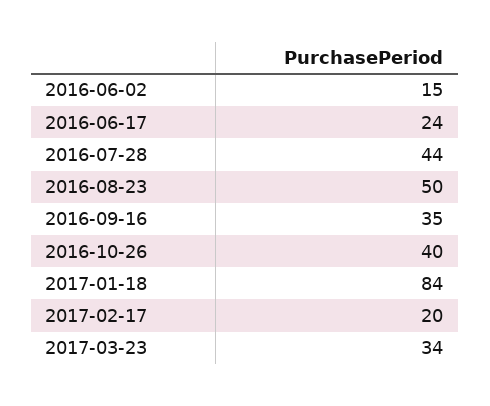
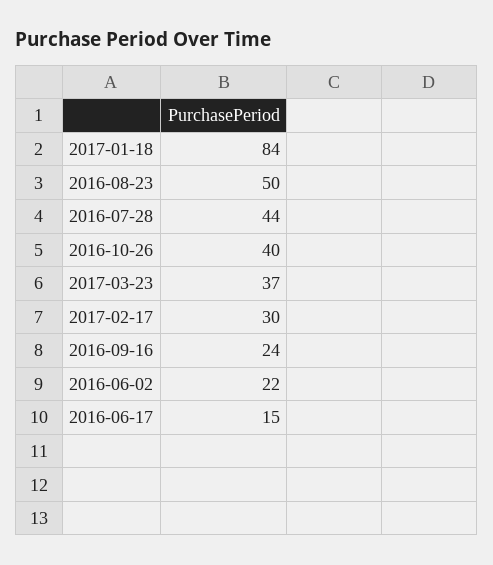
  {
-   "2016-06-02": 15,
+   "2016-06-02": 22,
-   "2016-06-17": 24,
+   "2016-06-17": 15,
    "2016-07-28": 44,
    "2016-08-23": 50,
-   "2016-09-16": 35,
+   "2016-09-16": 24,
    "2016-10-26": 40,
    "2017-01-18": 84,
-   "2017-02-17": 20,
+   "2017-02-17": 30,
-   "2017-03-23": 34
+   "2017-03-23": 37
  }

